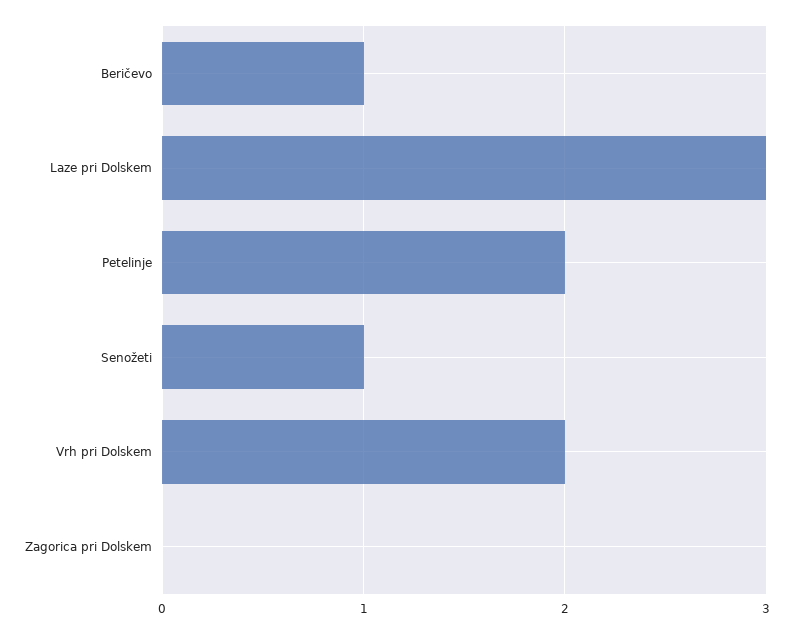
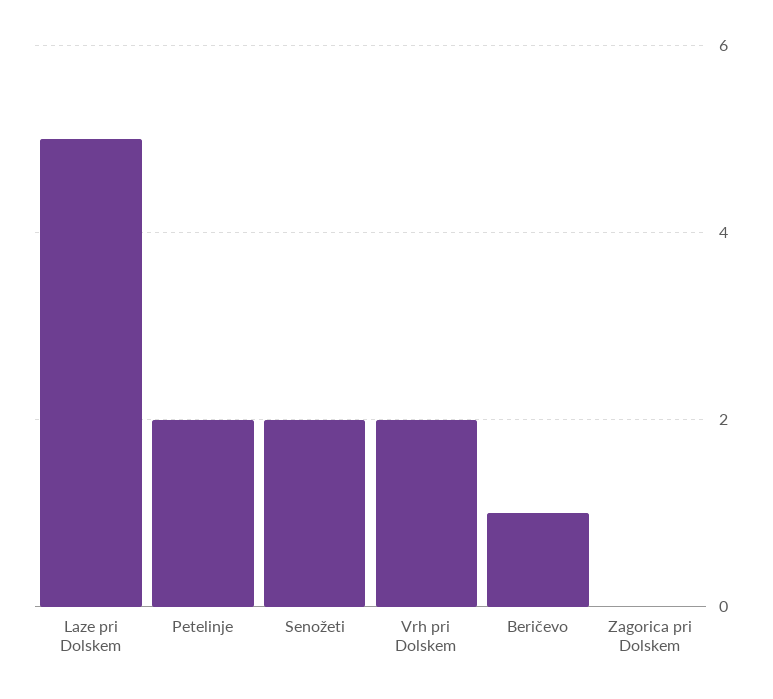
  {
    "Beričevo": 1,
-   "Laze pri Dolskem": 3,
+   "Laze pri Dolskem": 5,
    "Petelinje": 2,
-   "Senožeti": 1,
+   "Senožeti": 2,
    "Vrh pri Dolskem": 2,
    "Zagorica pri Dolskem": 0
  }

